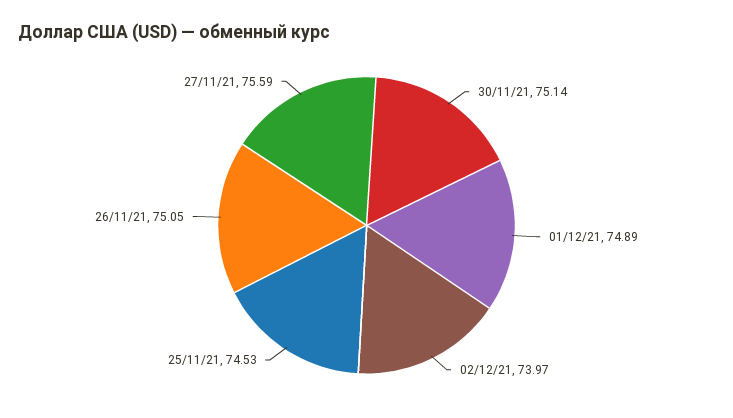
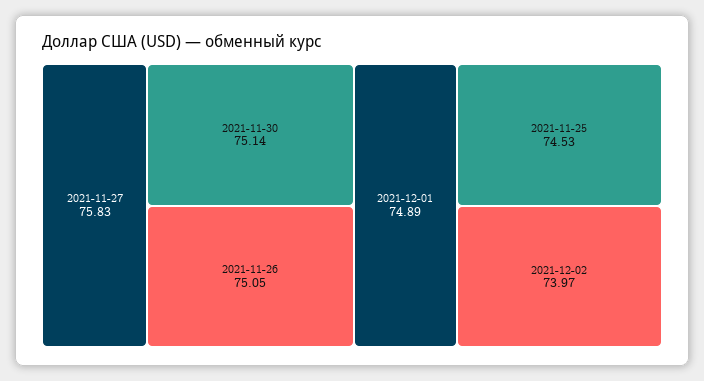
  {
    "30/11/21": 75.14,
    "01/12/21": 74.89,
    "02/12/21": 73.97,
    "25/11/21": 74.53,
    "26/11/21": 75.05,
-   "27/11/21": 75.59
+   "27/11/21": 75.83
  }

